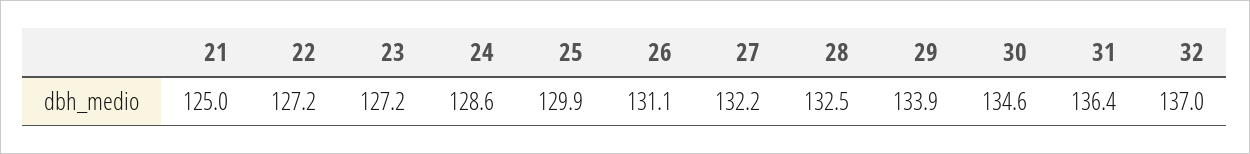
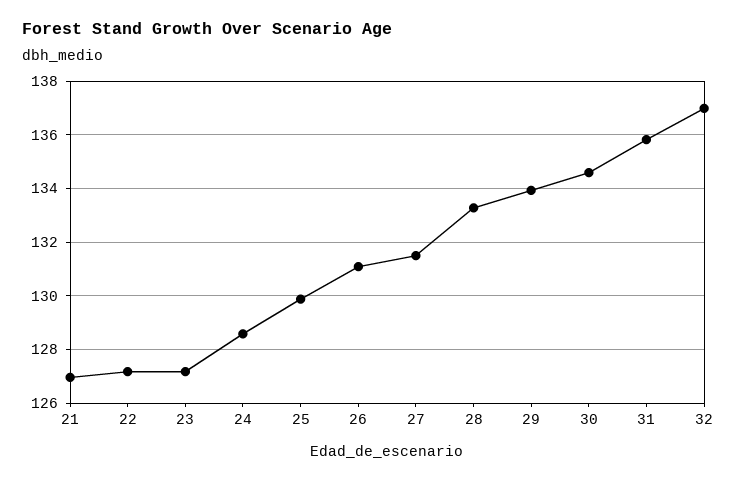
  {
-   "21": 125,
+   "21": 127,
    "22": 127.2,
    "23": 127.2,
    "24": 128.6,
    "25": 129.9,
    "26": 131.1,
-   "27": 132.2,
+   "27": 131.5,
-   "28": 132.5,
+   "28": 133.25,
    "29": 133.9,
    "30": 134.6,
-   "31": 136.4,
+   "31": 135.75,
    "32": 137
  }

